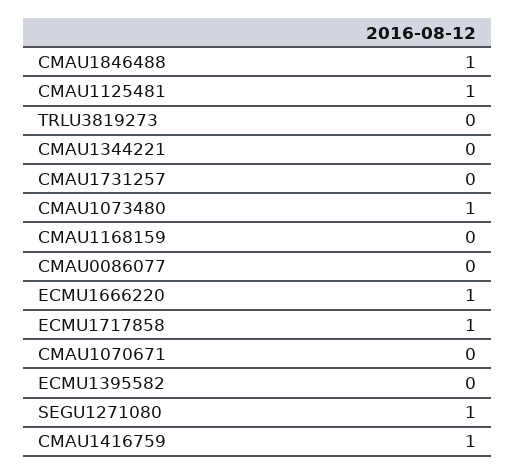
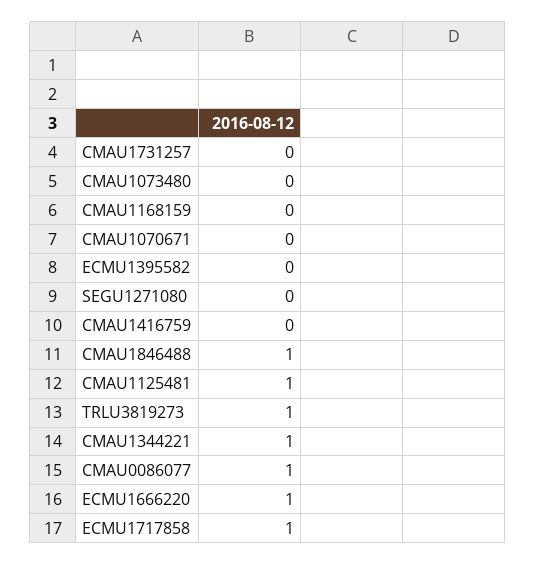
  {
    "CMAU1846488": 1,
    "CMAU1125481": 1,
-   "TRLU3819273": 0,
+   "TRLU3819273": 1,
-   "CMAU1344221": 0,
+   "CMAU1344221": 1,
    "CMAU1731257": 0,
-   "CMAU1073480": 1,
+   "CMAU1073480": 0,
    "CMAU1168159": 0,
-   "CMAU0086077": 0,
+   "CMAU0086077": 1,
    "ECMU1666220": 1,
    "ECMU1717858": 1,
    "CMAU1070671": 0,
    "ECMU1395582": 0,
-   "SEGU1271080": 1,
+   "SEGU1271080": 0,
-   "CMAU1416759": 1
+   "CMAU1416759": 0
  }

